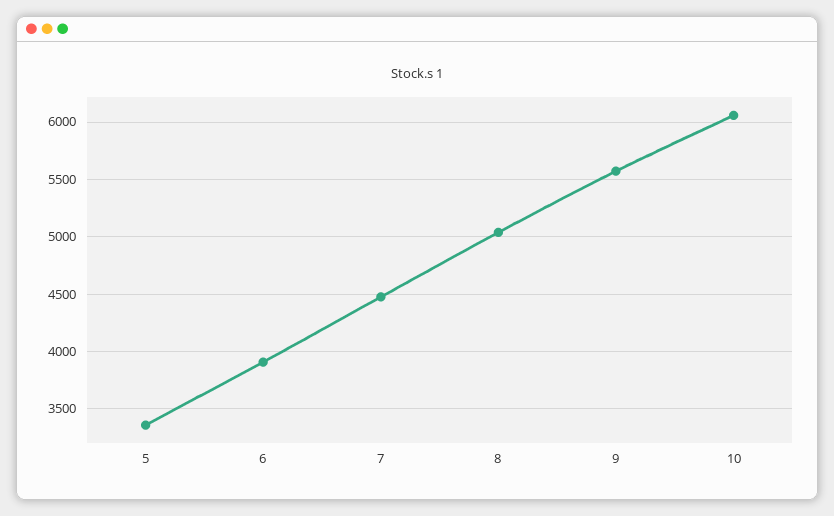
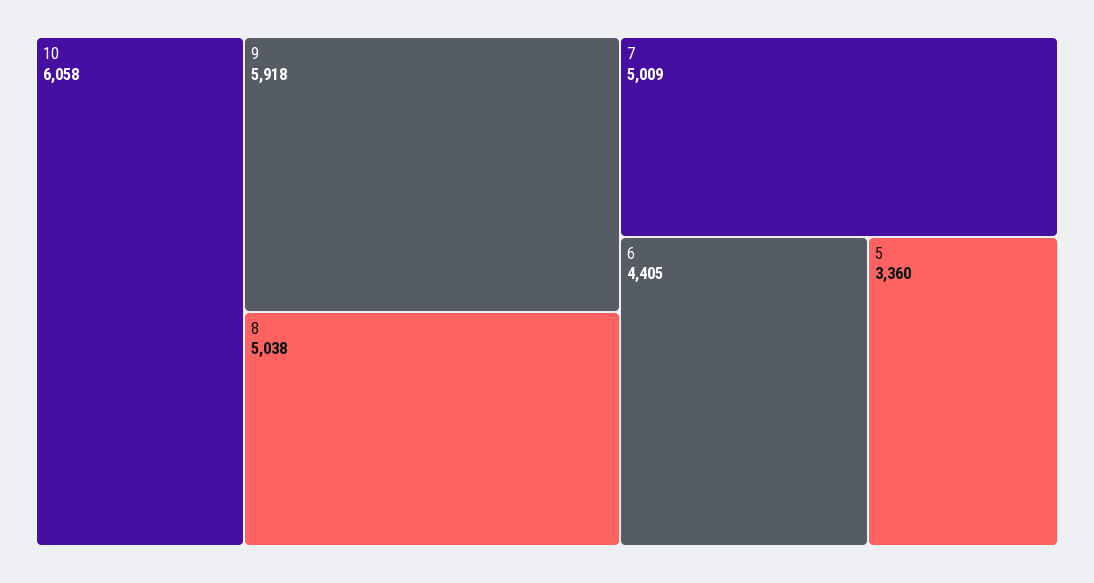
  {
    "5": 3360,
-   "6": 3900,
+   "6": 4405,
-   "7": 4500,
+   "7": 5009,
    "8": 5038,
-   "9": 5600,
+   "9": 5918,
    "10": 6058
  }

